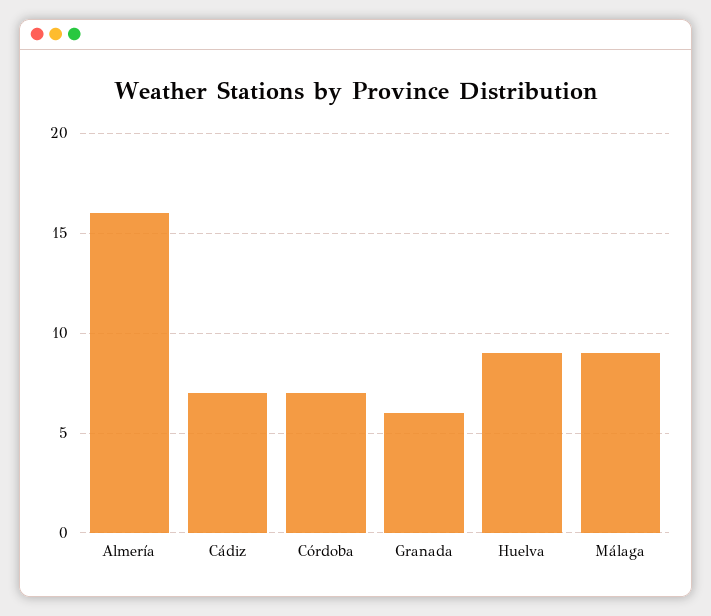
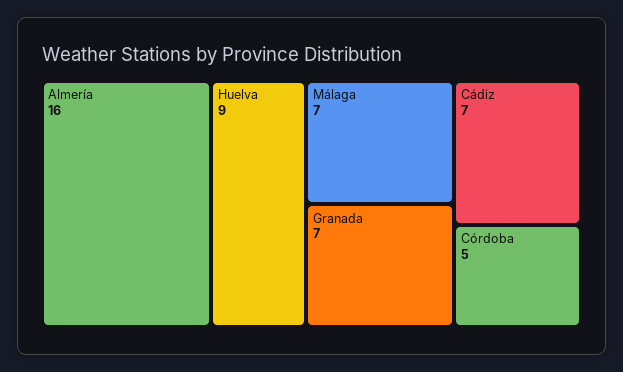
  {
    "Almería": 16,
    "Cádiz": 7,
-   "Córdoba": 7,
+   "Córdoba": 5,
-   "Granada": 6,
+   "Granada": 7,
    "Huelva": 9,
-   "Málaga": 9
+   "Málaga": 7
  }

